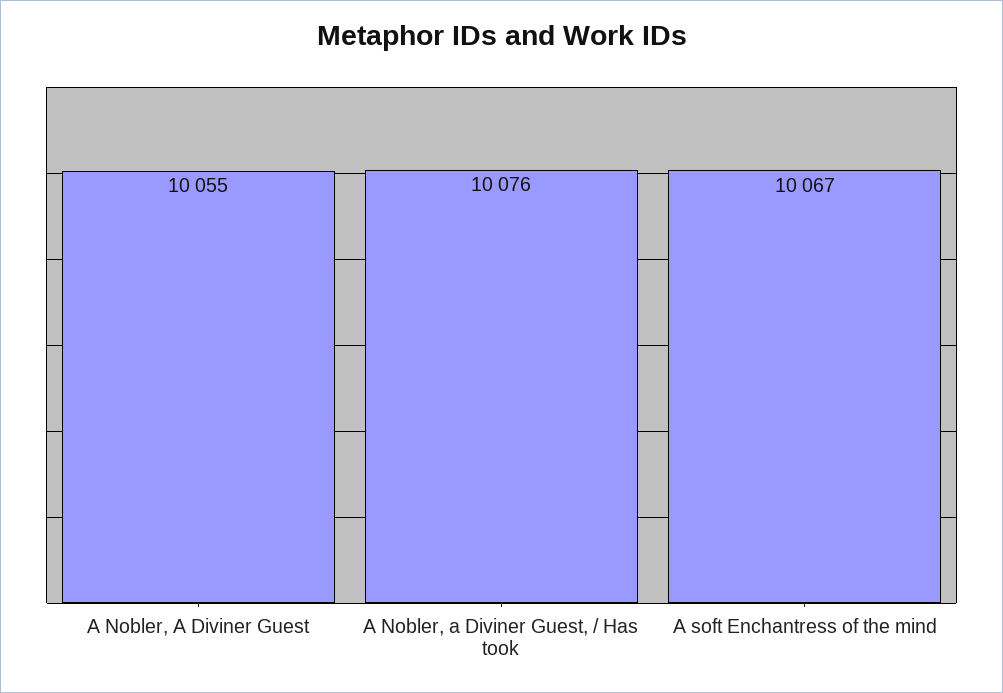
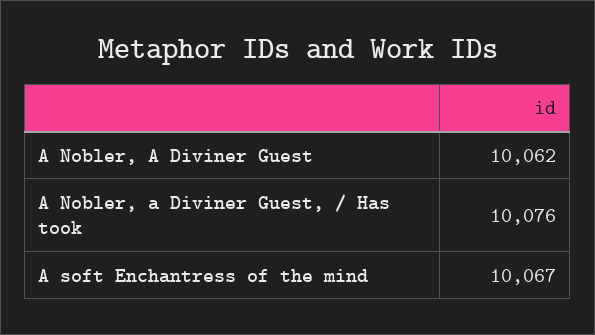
  {
-   "A Nobler, A Diviner Guest": 10055,
+   "A Nobler, A Diviner Guest": 10062,
    "A Nobler, a Diviner Guest, / Has took": 10076,
    "A soft Enchantress of the mind": 10067
  }

